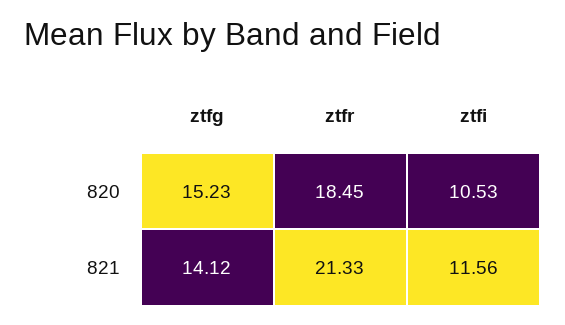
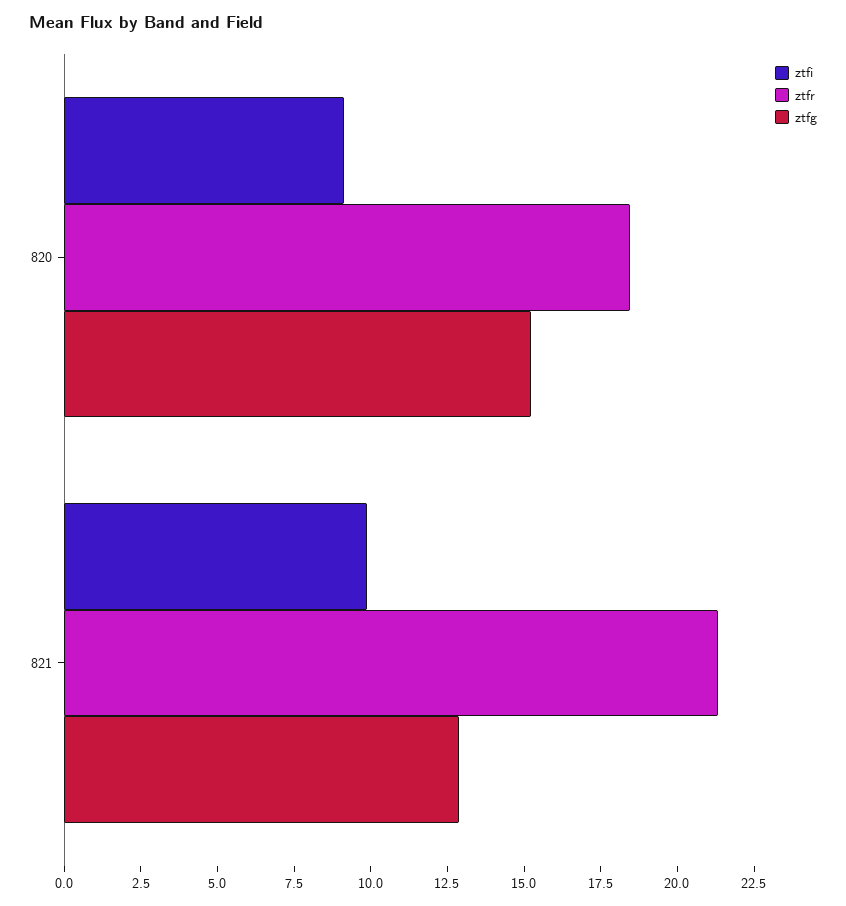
  {
    "ztfg": {
      "820": 15.23,
-     "821": 14.12
+     "821": 13
    },
    "ztfr": {
      "820": 18.45,
      "821": 21.33
    },
    "ztfi": {
-     "820": 10.53,
+     "820": 9,
-     "821": 11.56
+     "821": 10
    }
  }

